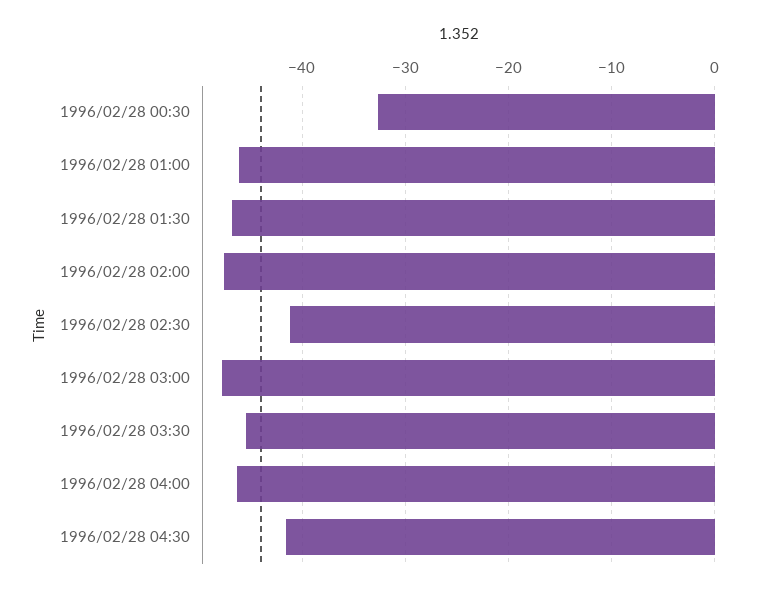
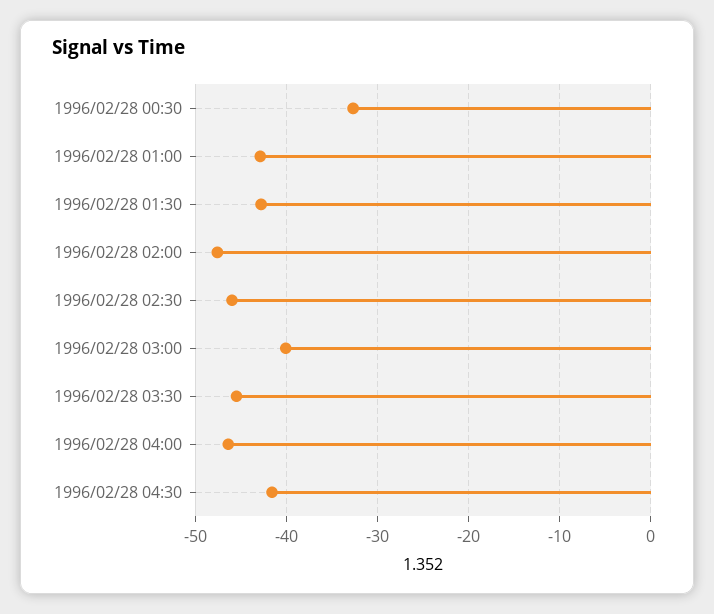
  {
    "1996/02/28 00:30": -33,
-   "1996/02/28 01:00": -46,
+   "1996/02/28 01:00": -43,
-   "1996/02/28 01:30": -47,
+   "1996/02/28 01:30": -43,
    "1996/02/28 02:00": -48,
-   "1996/02/28 02:30": -41,
+   "1996/02/28 02:30": -46,
-   "1996/02/28 03:00": -48,
+   "1996/02/28 03:00": -40,
    "1996/02/28 03:30": -46,
    "1996/02/28 04:00": -46,
    "1996/02/28 04:30": -42
  }

